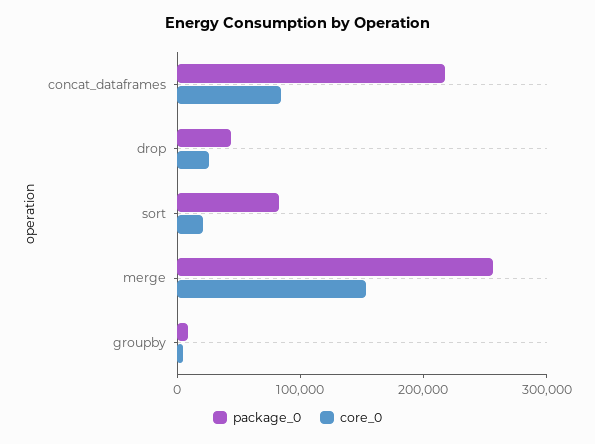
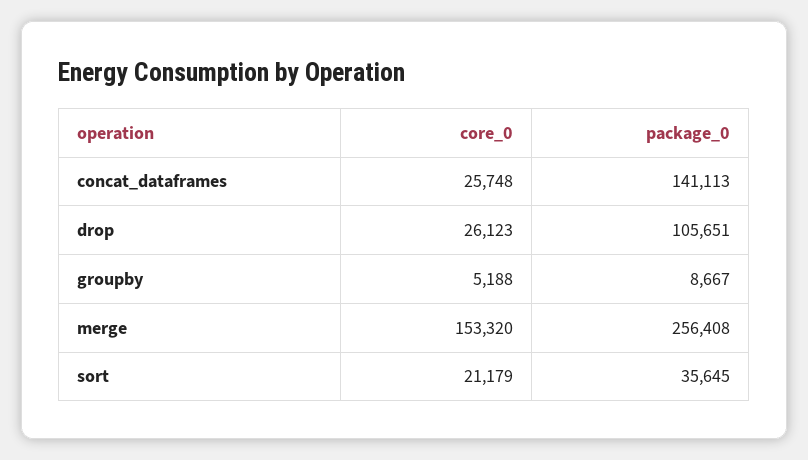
  {
    "package_0": {
-     "concat_dataframes": 220000,
+     "concat_dataframes": 141113,
-     "drop": 40000,
+     "drop": 105651,
-     "sort": 80000,
+     "sort": 35645,
      "merge": 256408,
      "groupby": 8667
    },
    "core_0": {
-     "concat_dataframes": 80000,
+     "concat_dataframes": 25748,
      "drop": 26123,
      "sort": 21179,
      "merge": 153320,
      "groupby": 5188
    }
  }

